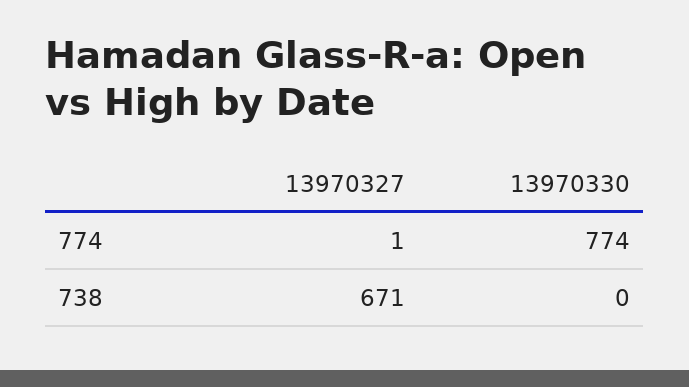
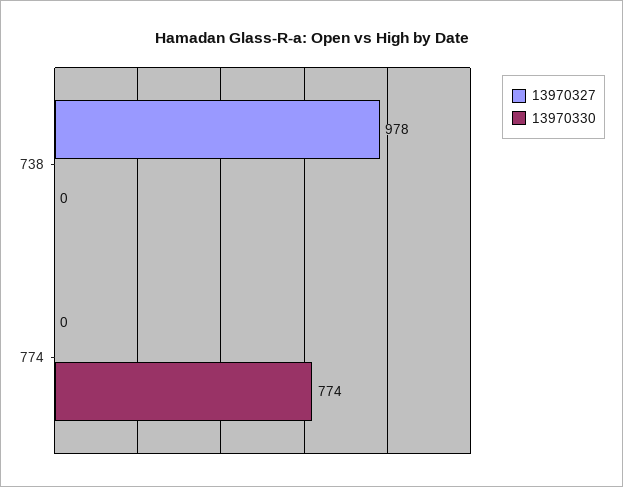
  {
    "13970327": {
-     "774": 1,
+     "774": 0,
-     "738": 671
+     "738": 978
    },
    "13970330": {
      "774": 774,
      "738": 0
    }
  }

